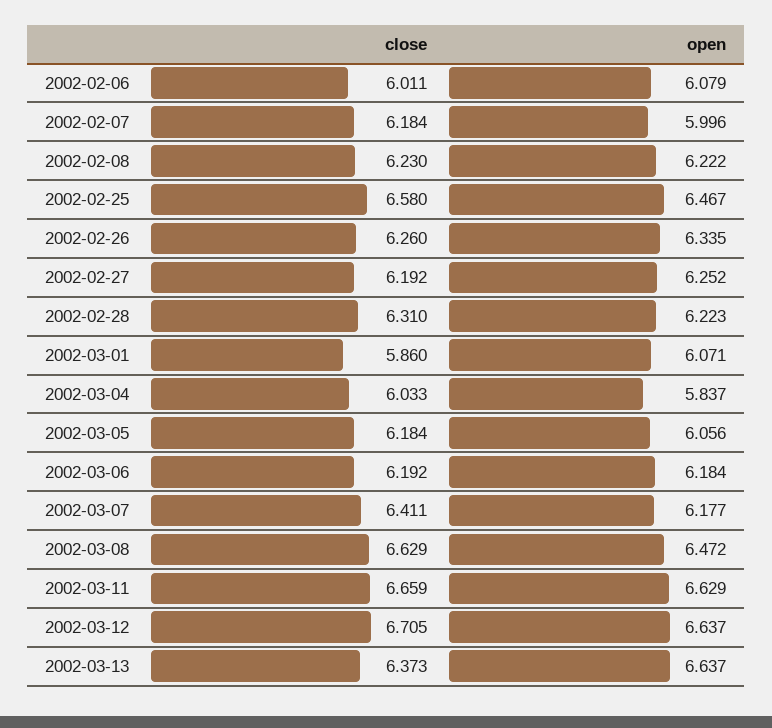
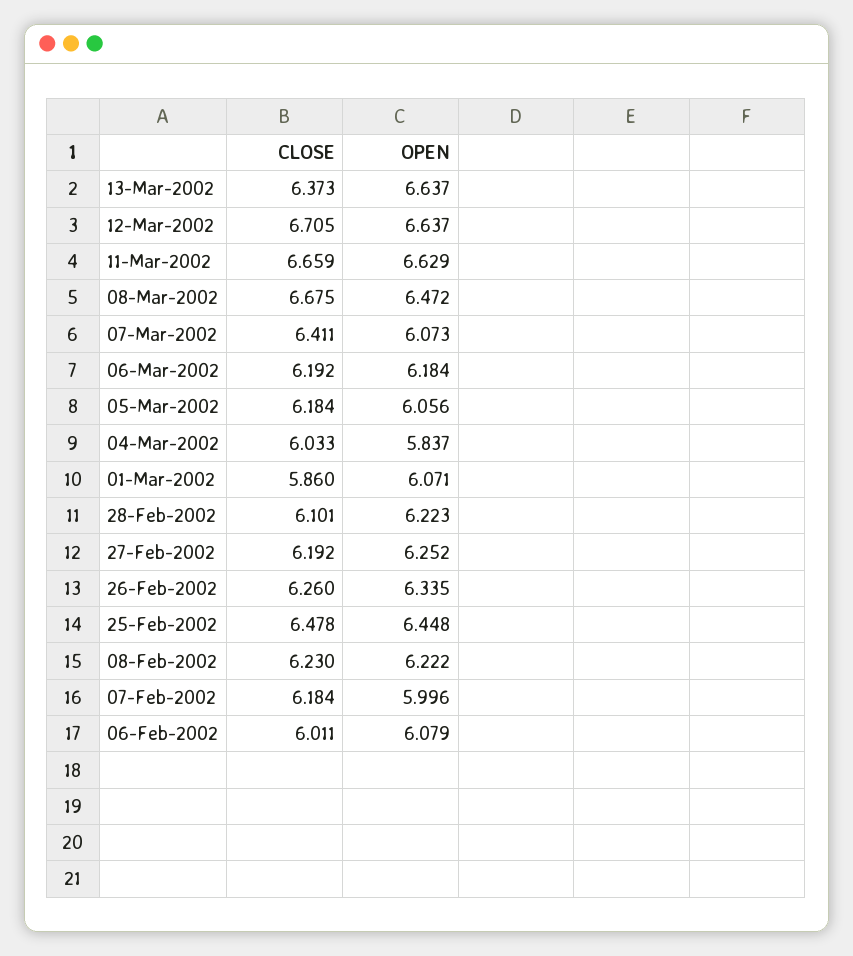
  {
    "close": {
      "2002-02-06": 6.011,
      "2002-02-07": 6.184,
      "2002-02-08": 6.23,
-     "2002-02-25": 6.58,
+     "2002-02-25": 6.478,
      "2002-02-26": 6.26,
      "2002-02-27": 6.192,
-     "2002-02-28": 6.31,
+     "2002-02-28": 6.101,
      "2002-03-01": 5.86,
      "2002-03-04": 6.033,
      "2002-03-05": 6.184,
      "2002-03-06": 6.192,
      "2002-03-07": 6.411,
-     "2002-03-08": 6.629,
+     "2002-03-08": 6.675,
      "2002-03-11": 6.659,
      "2002-03-12": 6.705,
      "2002-03-13": 6.373
    },
    "open": {
      "2002-02-06": 6.079,
      "2002-02-07": 5.996,
      "2002-02-08": 6.222,
-     "2002-02-25": 6.467,
+     "2002-02-25": 6.448,
      "2002-02-26": 6.335,
      "2002-02-27": 6.252,
      "2002-02-28": 6.223,
      "2002-03-01": 6.071,
      "2002-03-04": 5.837,
      "2002-03-05": 6.056,
      "2002-03-06": 6.184,
-     "2002-03-07": 6.177,
+     "2002-03-07": 6.073,
      "2002-03-08": 6.472,
      "2002-03-11": 6.629,
      "2002-03-12": 6.637,
      "2002-03-13": 6.637
    }
  }

